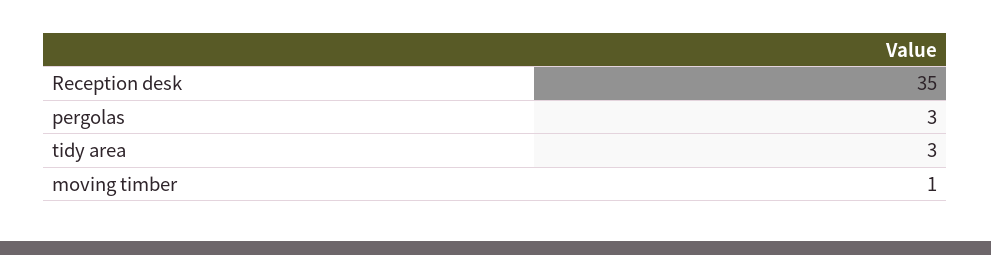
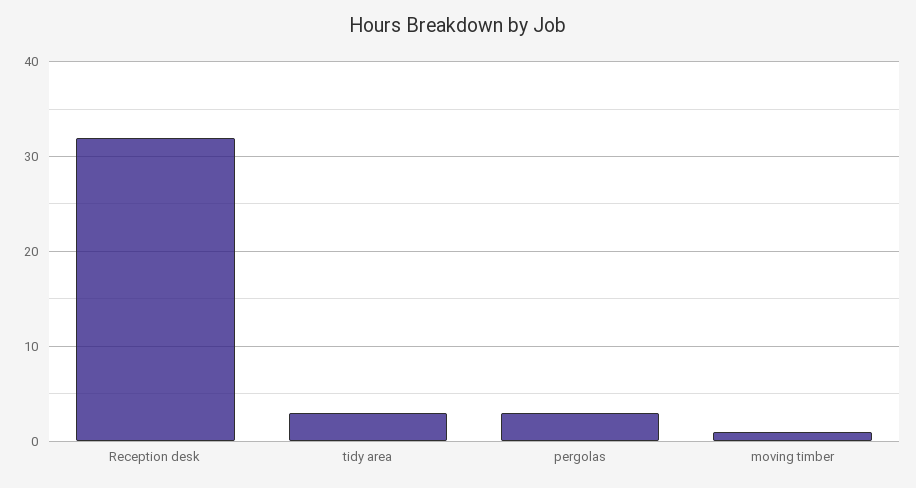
  {
-   "Reception desk": 35,
+   "Reception desk": 32,
    "pergolas": 3,
    "tidy area": 3,
    "moving timber": 1
  }

